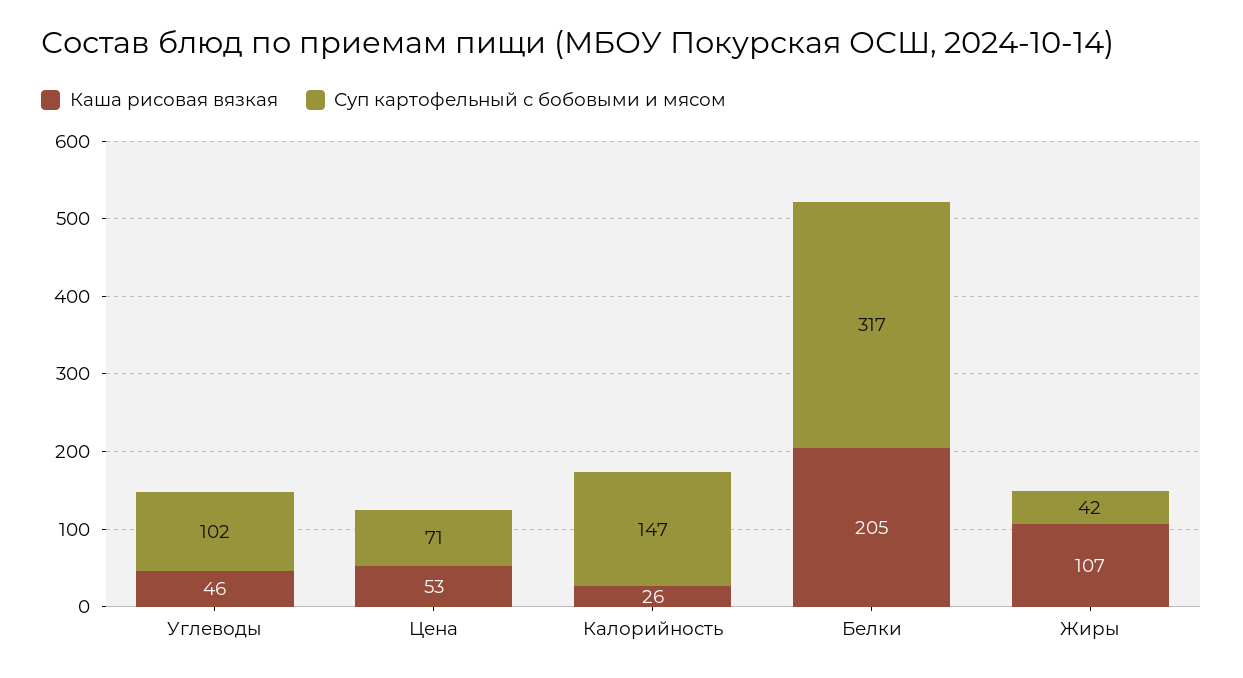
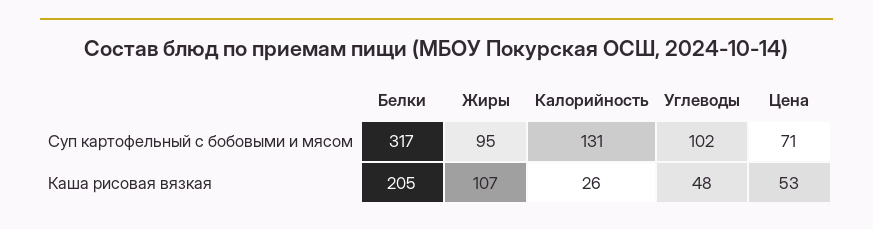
  {
    "Каша рисовая вязкая": {
-     "Углеводы": 46,
+     "Углеводы": 48,
      "Цена": 53,
      "Калорийность": 26,
      "Белки": 205,
      "Жиры": 107
    },
    "Суп картофельный с бобовыми и мясом": {
      "Углеводы": 102,
      "Цена": 71,
-     "Калорийность": 147,
+     "Калорийность": 131,
      "Белки": 317,
-     "Жиры": 42
+     "Жиры": 95
    }
  }

